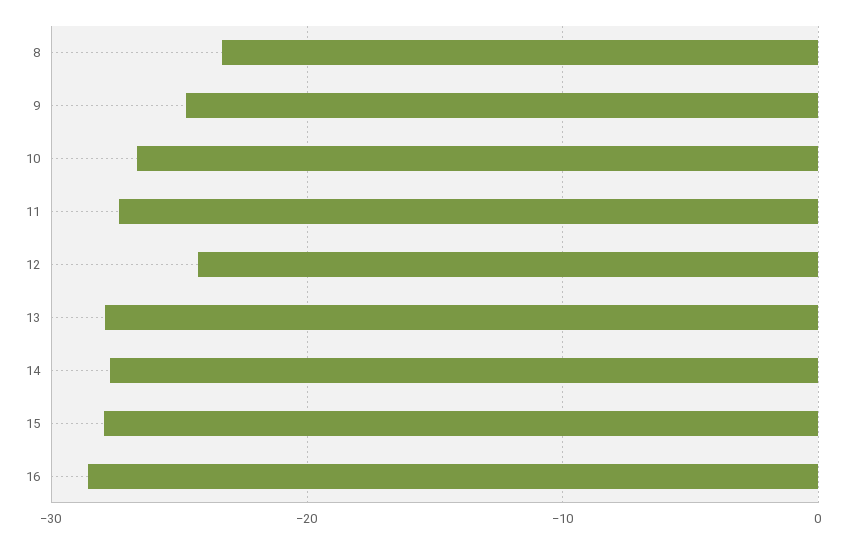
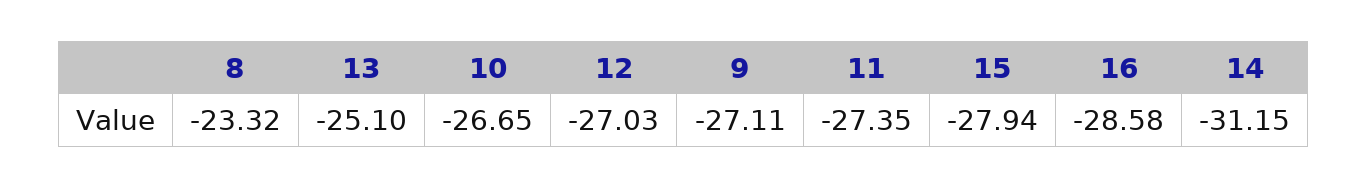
  {
    "8": -23.32,
-   "9": -25,
+   "9": -27.11,
    "10": -26.65,
    "11": -27.35,
-   "12": -24,
+   "12": -27.03,
-   "13": -28,
+   "13": -25.1,
-   "14": -28,
+   "14": -31.15,
    "15": -27.94,
    "16": -28.58
  }

